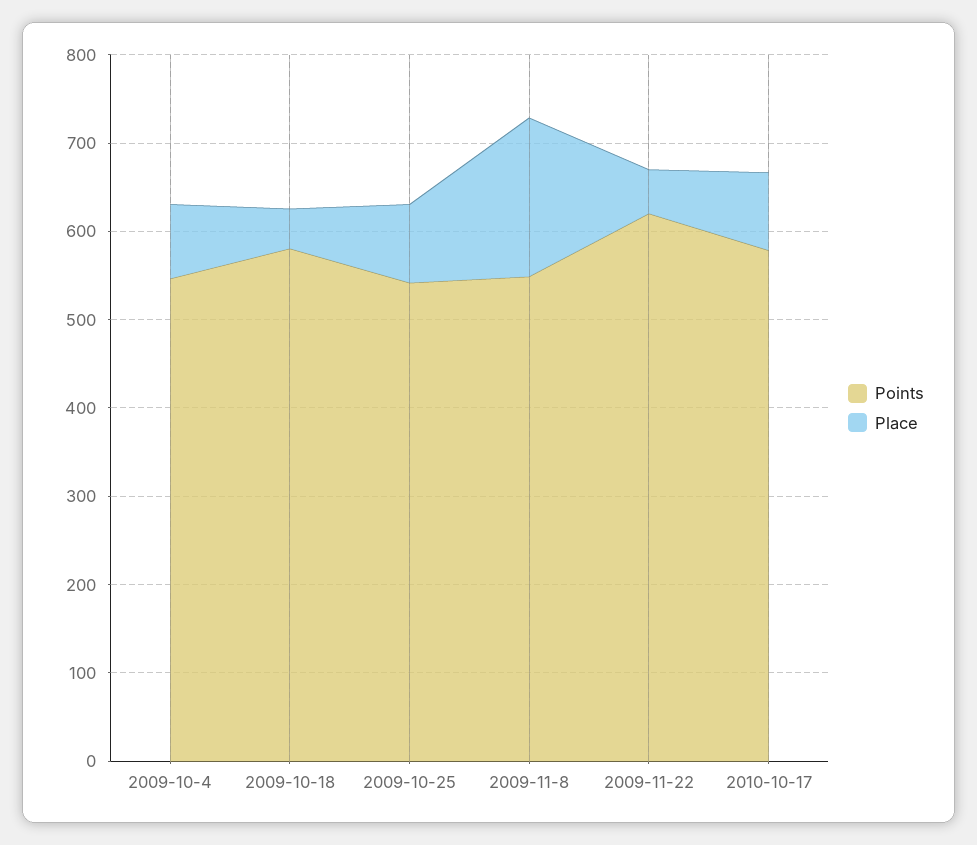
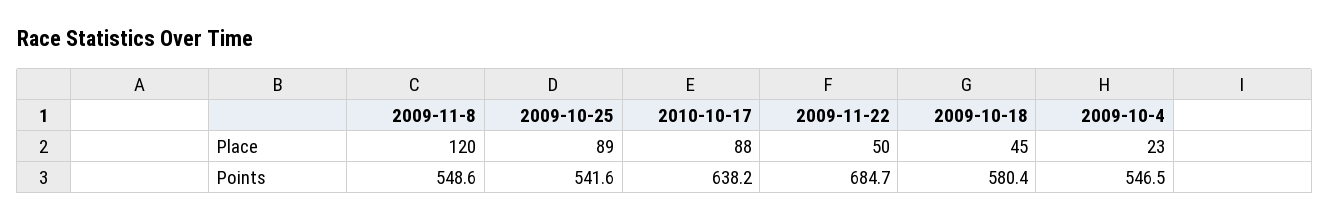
  {
    "Points": {
      "2009-10-4": 546.5,
      "2009-10-18": 580.4,
      "2009-10-25": 541.6,
      "2009-11-8": 548.6,
-     "2009-11-22": 620,
+     "2009-11-22": 684.7,
-     "2010-10-17": 580
+     "2010-10-17": 638.2
    },
    "Place": {
-     "2009-10-4": 80,
+     "2009-10-4": 23,
      "2009-10-18": 45,
      "2009-10-25": 89,
-     "2009-11-8": 180,
+     "2009-11-8": 120,
      "2009-11-22": 50,
      "2010-10-17": 88
    }
  }

